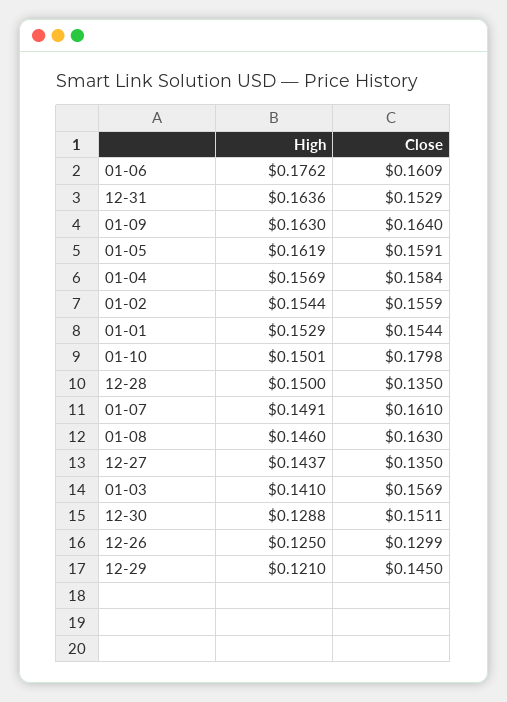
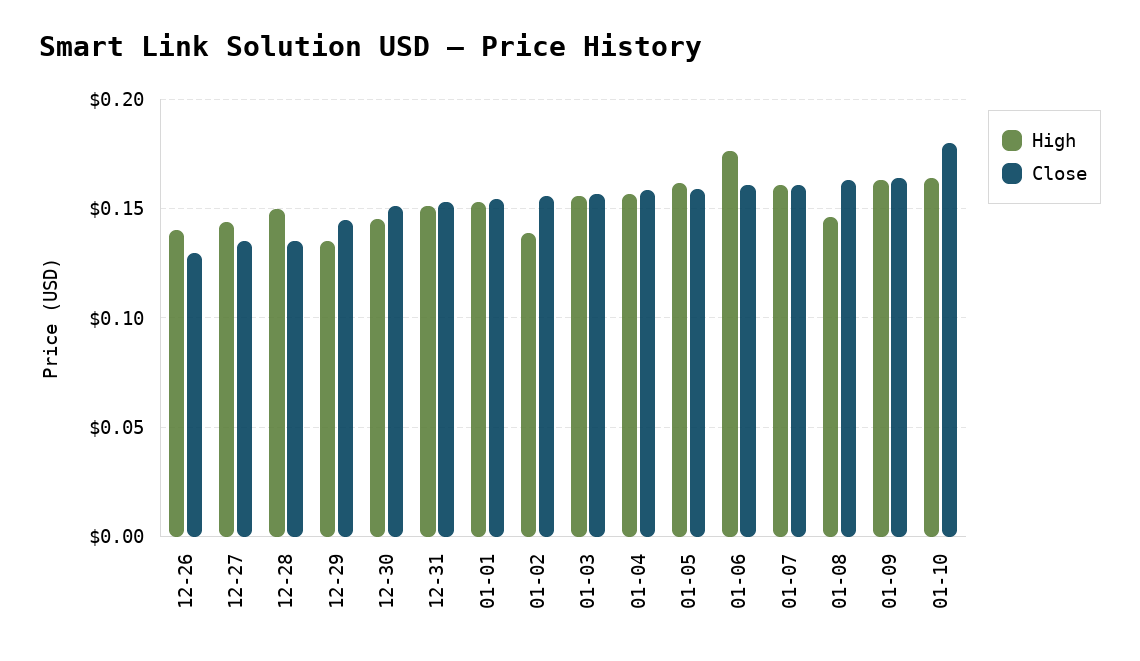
  {
    "High": {
      "01-06": 0.1762,
-     "12-31": 0.1636,
+     "12-31": 0.15,
      "01-09": 0.163,
      "01-05": 0.1619,
      "01-04": 0.1569,
-     "01-02": 0.1544,
+     "01-02": 0.14,
      "01-01": 0.1529,
-     "01-10": 0.1501,
+     "01-10": 0.165,
      "12-28": 0.15,
-     "01-07": 0.1491,
+     "01-07": 0.16,
      "01-08": 0.146,
      "12-27": 0.1437,
-     "01-03": 0.141,
+     "01-03": 0.155,
-     "12-30": 0.1288,
+     "12-30": 0.145,
-     "12-26": 0.125,
+     "12-26": 0.14,
-     "12-29": 0.121
+     "12-29": 0.135
    },
    "Close": {
      "01-06": 0.1609,
      "12-31": 0.1529,
      "01-09": 0.164,
      "01-05": 0.1591,
      "01-04": 0.1584,
      "01-02": 0.1559,
      "01-01": 0.1544,
      "01-10": 0.1798,
      "12-28": 0.135,
      "01-07": 0.161,
      "01-08": 0.163,
      "12-27": 0.135,
      "01-03": 0.1569,
      "12-30": 0.1511,
      "12-26": 0.1299,
      "12-29": 0.145
    }
  }

